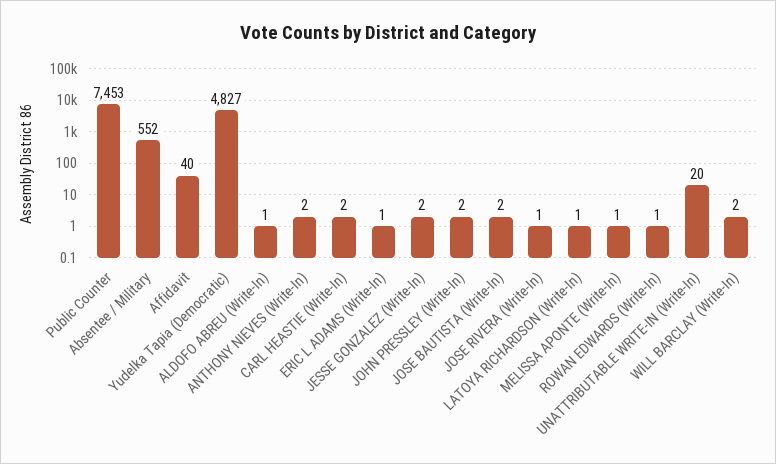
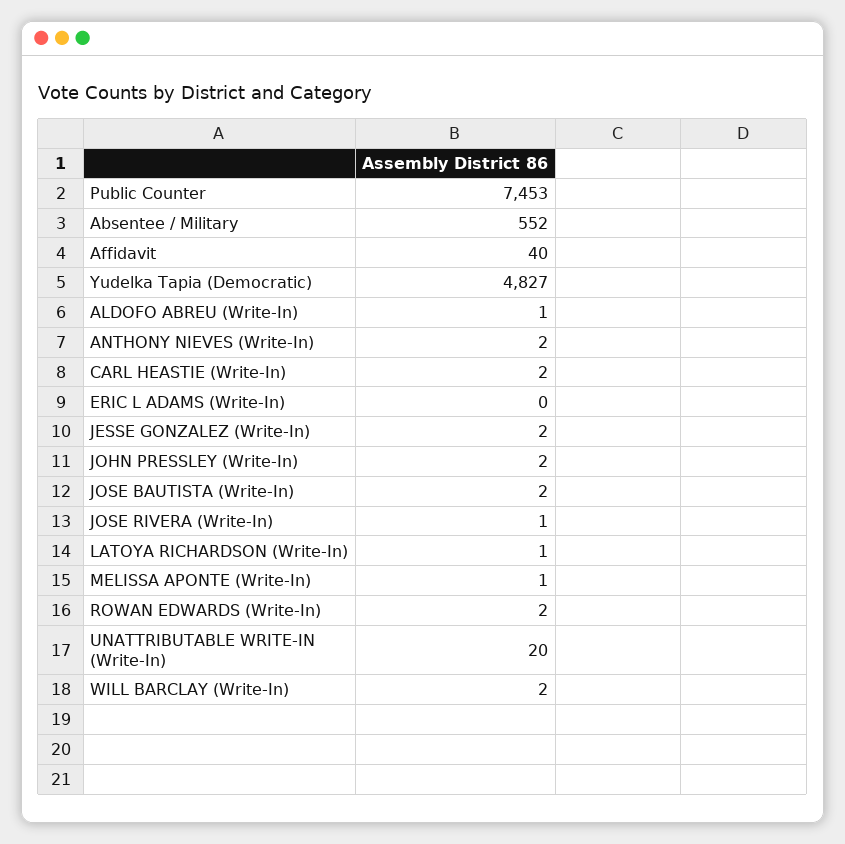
  {
    "Public Counter": 7453,
    "Absentee / Military": 552,
    "Affidavit": 40,
    "Yudelka Tapia (Democratic)": 4827,
    "ALDOFO ABREU (Write-In)": 1,
    "ANTHONY NIEVES (Write-In)": 2,
    "CARL HEASTIE (Write-In)": 2,
-   "ERIC L ADAMS (Write-In)": 1,
+   "ERIC L ADAMS (Write-In)": 0,
    "JESSE GONZALEZ (Write-In)": 2,
    "JOHN PRESSLEY (Write-In)": 2,
    "JOSE BAUTISTA (Write-In)": 2,
    "JOSE RIVERA (Write-In)": 1,
    "LATOYA RICHARDSON (Write-In)": 1,
    "MELISSA APONTE (Write-In)": 1,
-   "ROWAN EDWARDS (Write-In)": 1,
+   "ROWAN EDWARDS (Write-In)": 2,
    "UNATTRIBUTABLE WRITE-IN (Write-In)": 20,
    "WILL BARCLAY (Write-In)": 2
  }

